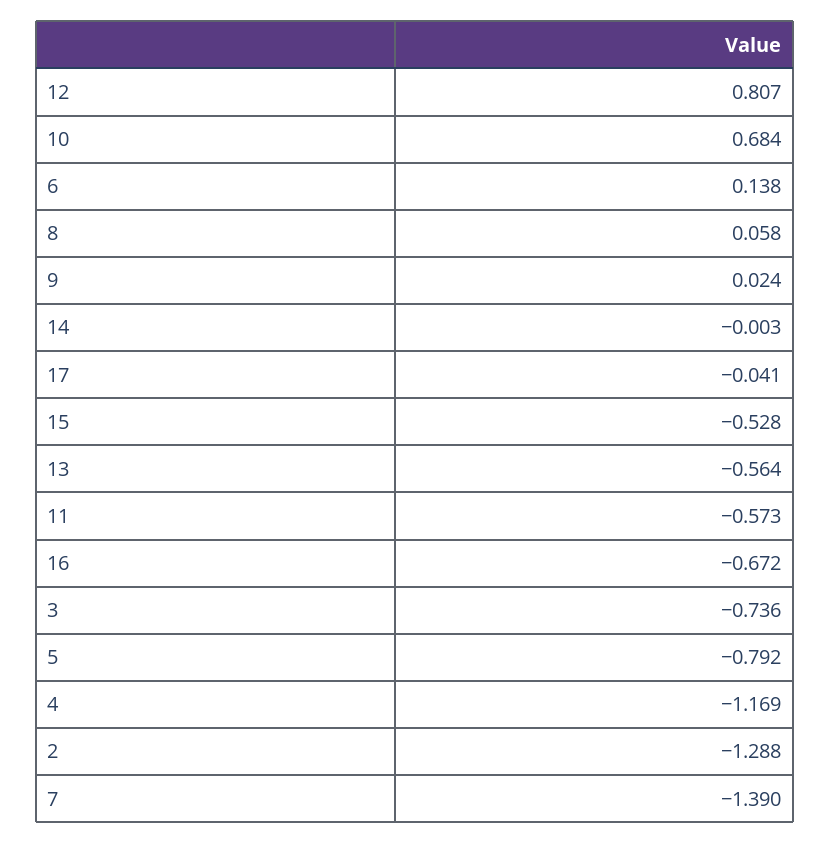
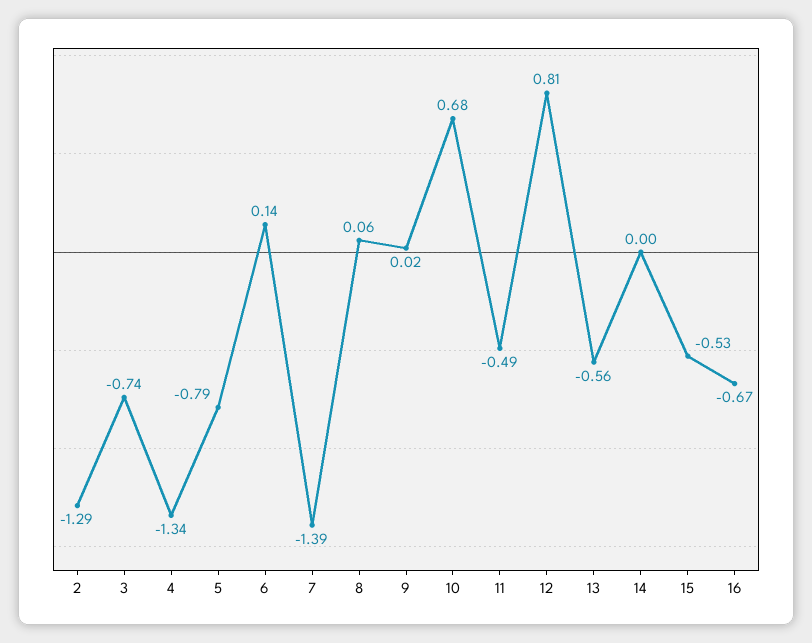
  {
    "12": 0.807,
    "10": 0.684,
    "6": 0.138,
    "8": 0.058,
    "9": 0.024,
    "14": -0.003,
-   "17": -0.041,
    "15": -0.528,
    "13": -0.564,
-   "11": -0.573,
+   "11": -0.49,
    "16": -0.672,
    "3": -0.736,
    "5": -0.792,
-   "4": -1.169,
+   "4": -1.34,
    "2": -1.288,
    "7": -1.39
  }

